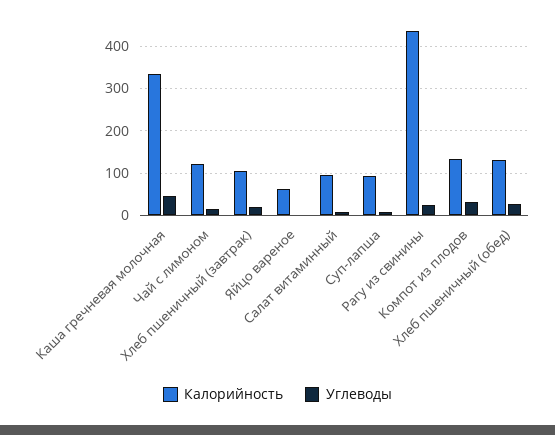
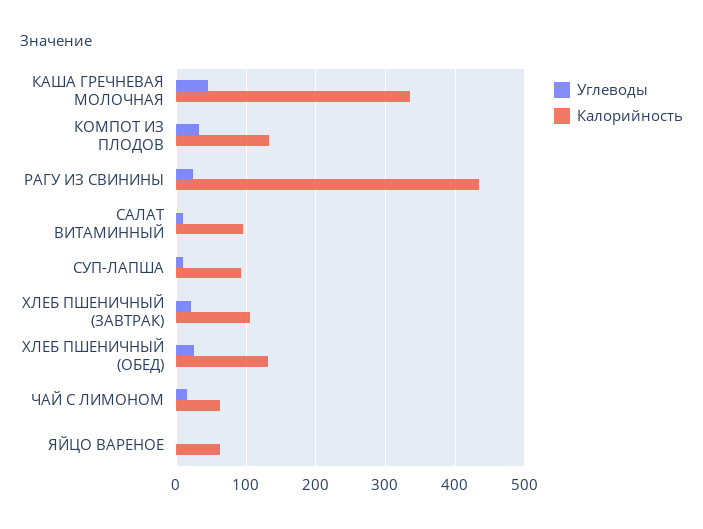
  {
    "Калорийность": {
      "Каша гречневая молочная": 340,
-     "Чай с лимоном": 120,
+     "Чай с лимоном": 60,
      "Хлеб пшеничный (завтрак)": 110,
      "Яйцо вареное": 60,
      "Салат витаминный": 100,
      "Суп-лапша": 90,
      "Рагу из свинины": 440,
      "Компот из плодов": 130,
      "Хлеб пшеничный (обед)": 130
    },
    "Углеводы": {
      "Каша гречневая молочная": 50,
      "Чай с лимоном": 20,
      "Хлеб пшеничный (завтрак)": 20,
      "Яйцо вареное": 0,
      "Салат витаминный": 10,
      "Суп-лапша": 10,
      "Рагу из свинины": 20,
      "Компот из плодов": 30,
      "Хлеб пшеничный (обед)": 30
    }
  }

